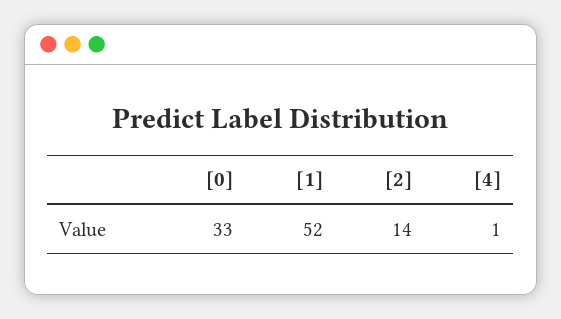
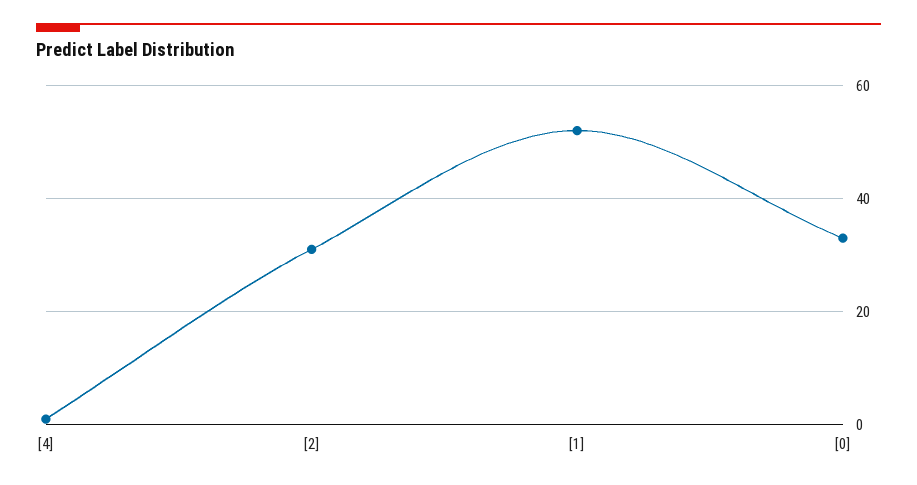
  {
    "[0]": 33,
    "[1]": 52,
-   "[2]": 14,
+   "[2]": 30,
    "[4]": 1
  }

